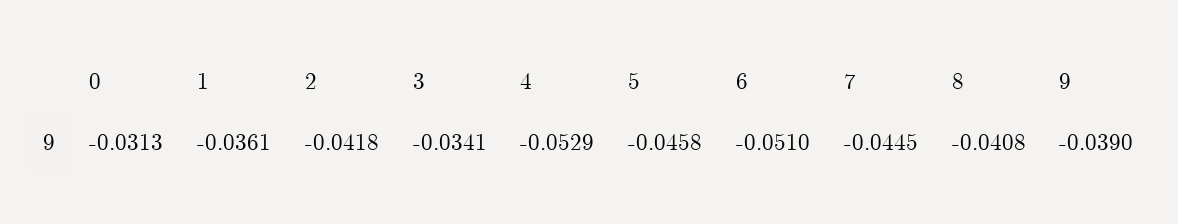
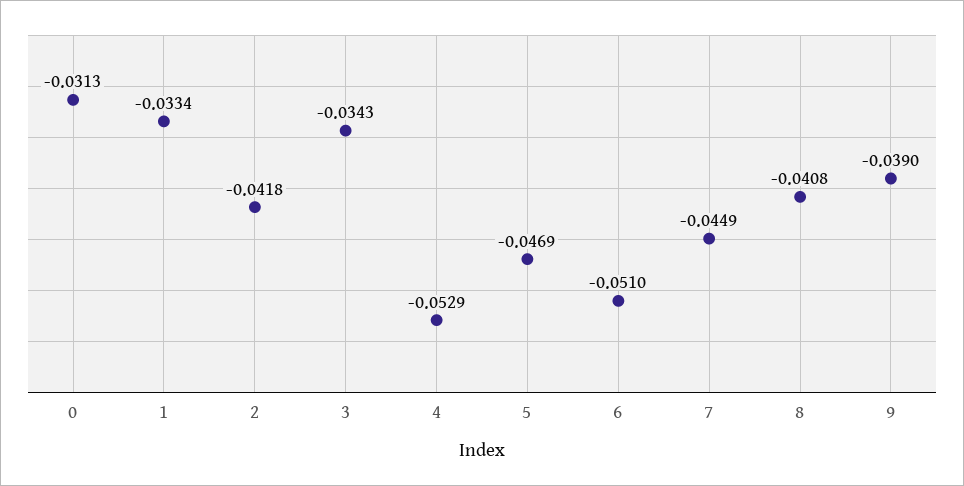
  {
    "0": -0.0313,
-   "1": -0.0361,
+   "1": -0.0334,
    "2": -0.0418,
-   "3": -0.0341,
+   "3": -0.0343,
    "4": -0.0529,
-   "5": -0.0458,
+   "5": -0.0469,
    "6": -0.051,
-   "7": -0.0445,
+   "7": -0.0449,
    "8": -0.0408,
    "9": -0.039
  }

